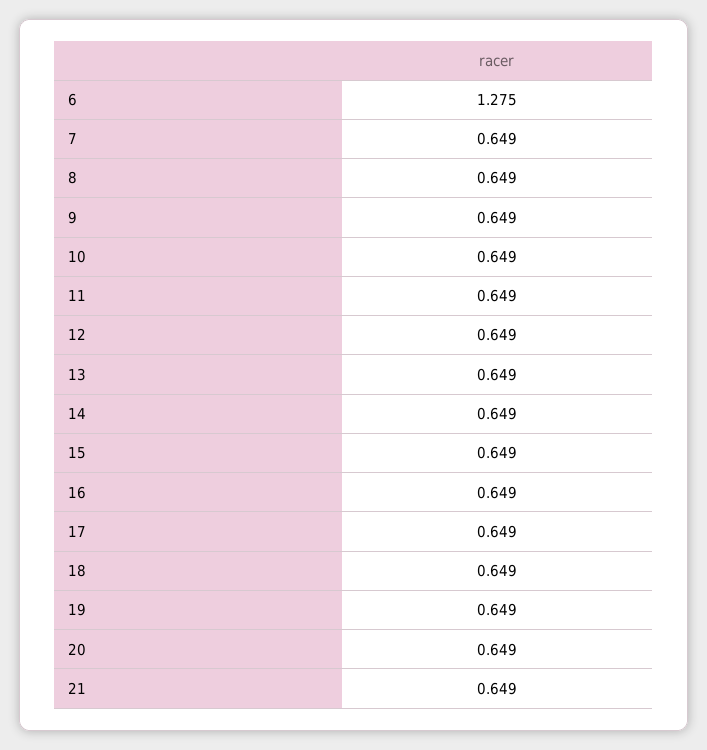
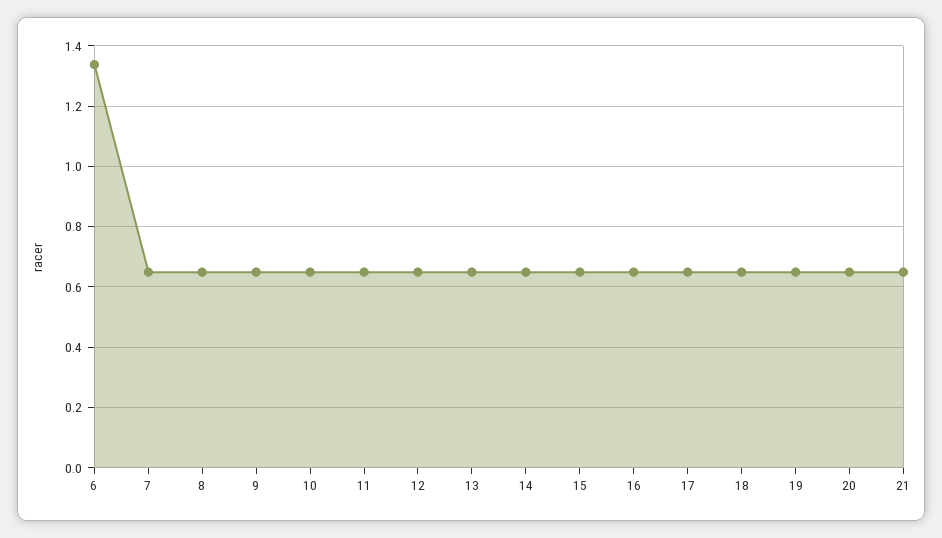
  {
-   "6": 1.275,
+   "6": 1.34,
    "7": 0.649,
    "8": 0.649,
    "9": 0.649,
    "10": 0.649,
    "11": 0.649,
    "12": 0.649,
    "13": 0.649,
    "14": 0.649,
    "15": 0.649,
    "16": 0.649,
    "17": 0.649,
    "18": 0.649,
    "19": 0.649,
    "20": 0.649,
    "21": 0.649
  }

